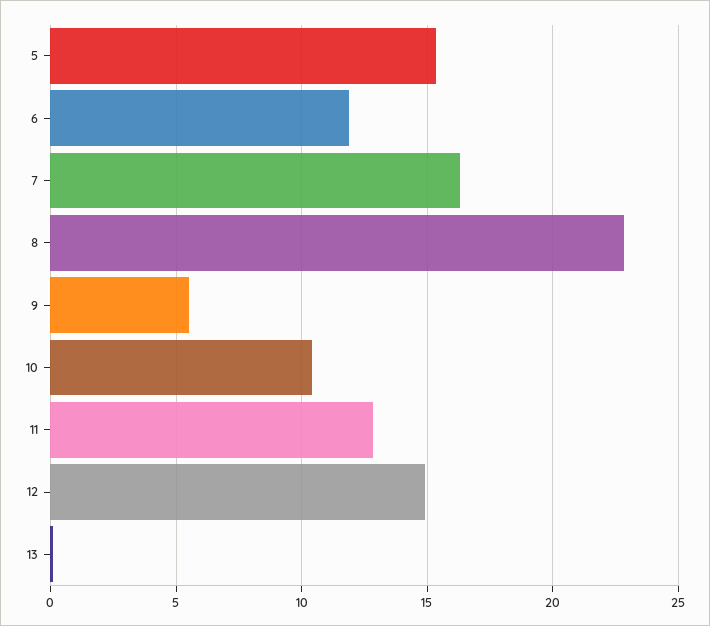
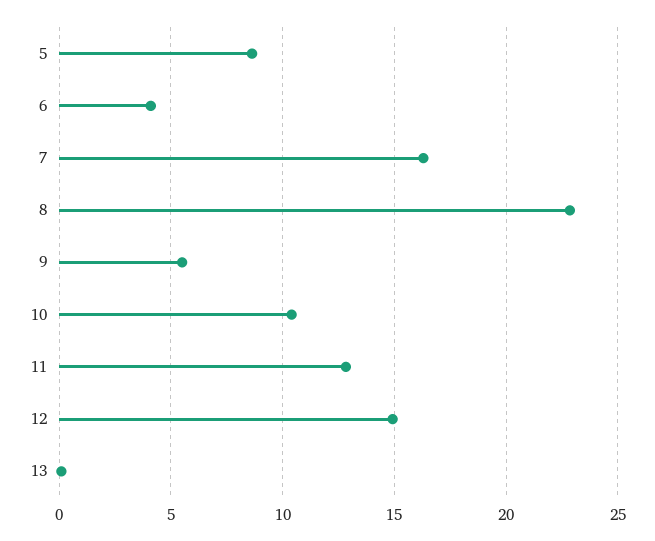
  {
-   "5": 15.5,
+   "5": 8.5,
-   "6": 12,
+   "6": 4,
    "7": 16.5,
    "8": 23,
    "9": 5.5,
    "10": 10.5,
    "11": 13,
    "12": 15,
    "13": 0
  }

